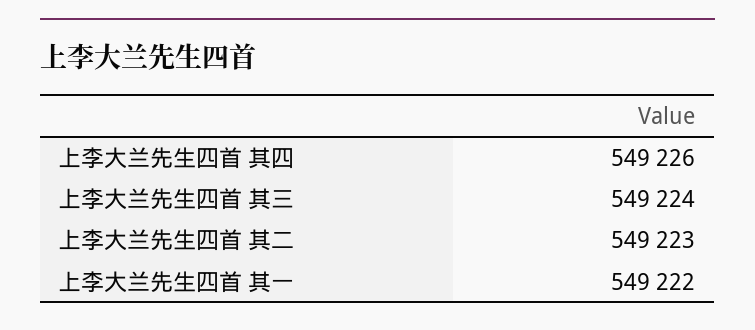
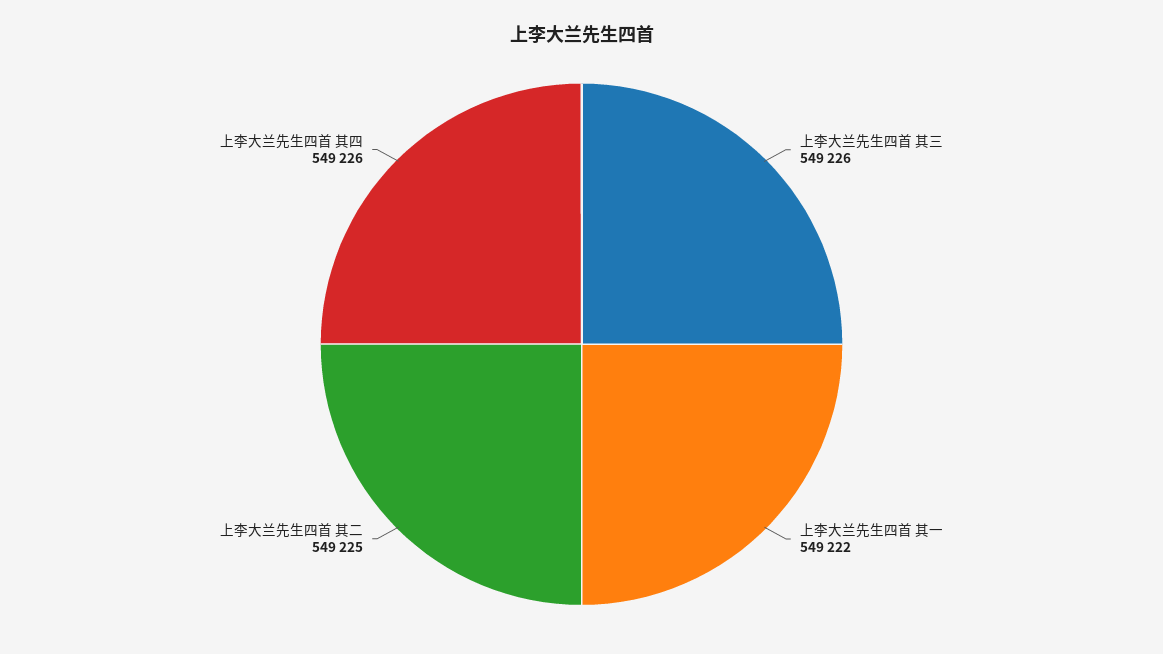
  {
    "上李大兰先生四首 其四": 549226,
-   "上李大兰先生四首 其三": 549224,
+   "上李大兰先生四首 其三": 549226,
-   "上李大兰先生四首 其二": 549223,
+   "上李大兰先生四首 其二": 549225,
    "上李大兰先生四首 其一": 549222
  }

